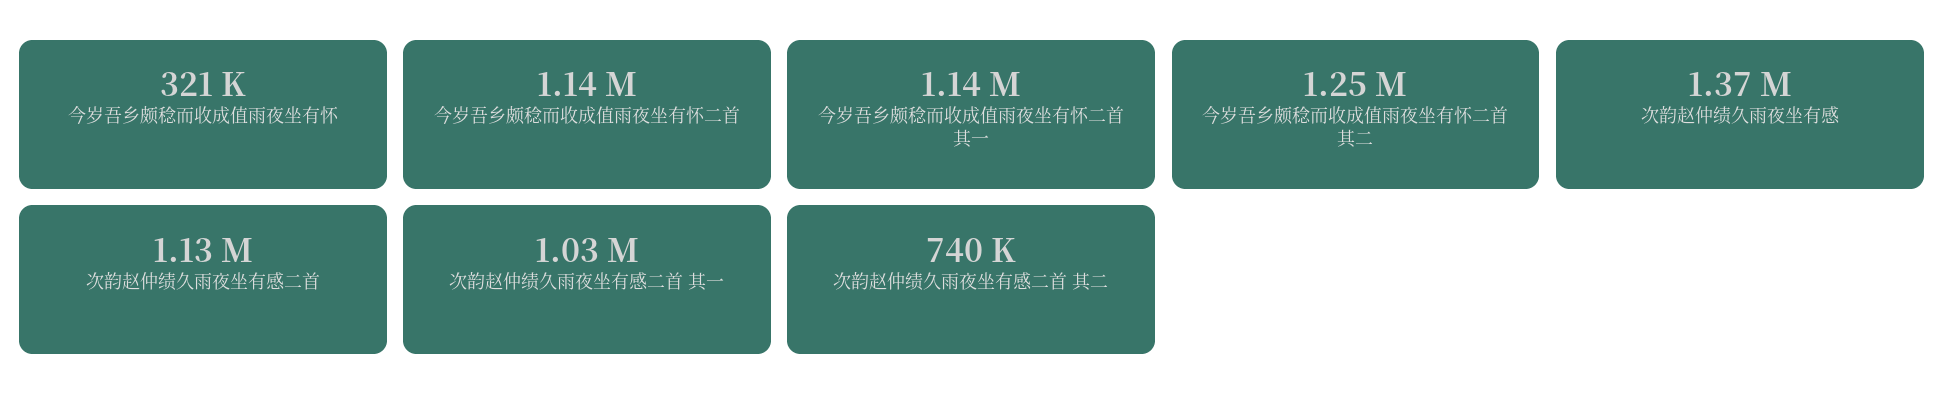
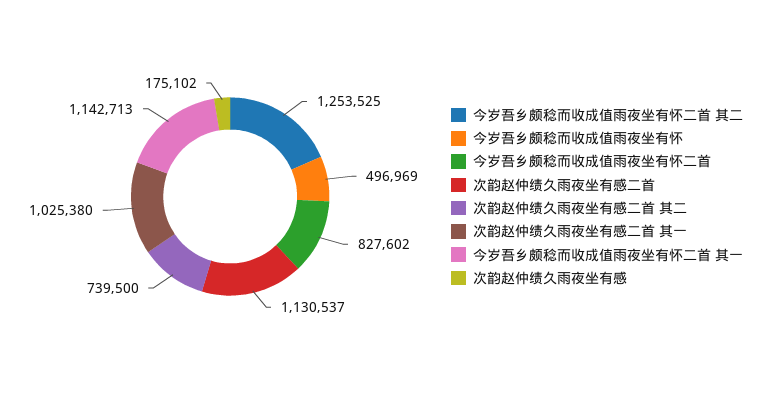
  {
-   "今岁吾乡颇稔而收成值雨夜坐有怀": 321000,
+   "今岁吾乡颇稔而收成值雨夜坐有怀": 496969,
-   "今岁吾乡颇稔而收成值雨夜坐有怀二首": 1140000,
+   "今岁吾乡颇稔而收成值雨夜坐有怀二首": 827602,
    "今岁吾乡颇稔而收成值雨夜坐有怀二首 其一": 1142713,
    "今岁吾乡颇稔而收成值雨夜坐有怀二首 其二": 1253525,
-   "次韵赵仲绩久雨夜坐有感": 1370000,
+   "次韵赵仲绩久雨夜坐有感": 175102,
    "次韵赵仲绩久雨夜坐有感二首": 1130537,
    "次韵赵仲绩久雨夜坐有感二首 其一": 1025380,
    "次韵赵仲绩久雨夜坐有感二首 其二": 739500
  }

